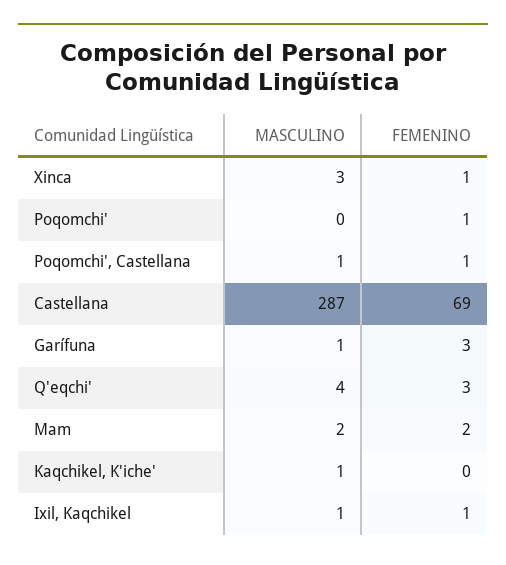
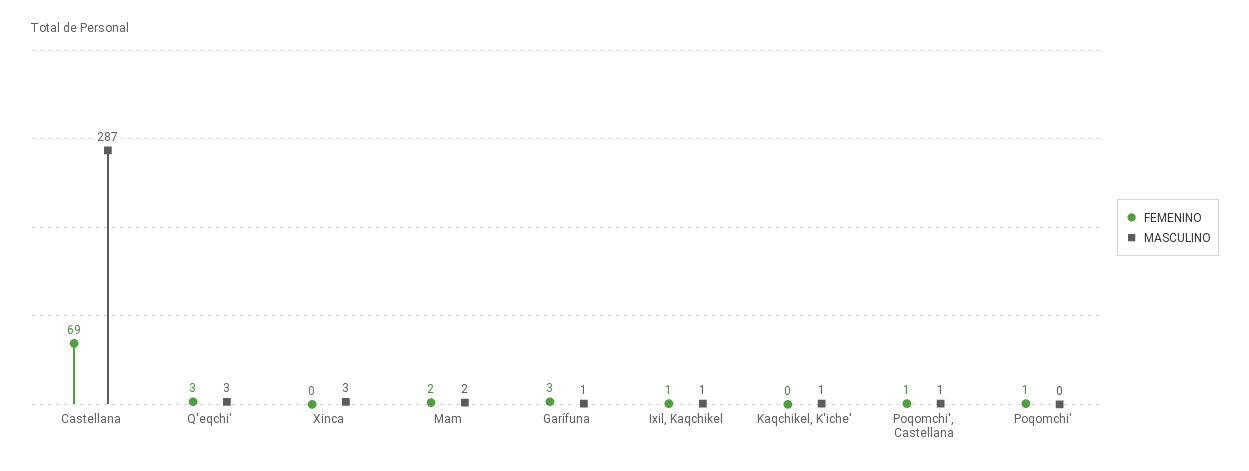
  {
    "MASCULINO": {
      "Xinca": 3,
      "Poqomchi'": 0,
      "Poqomchi', Castellana": 1,
      "Castellana": 287,
      "Garífuna": 1,
-     "Q'eqchi'": 4,
+     "Q'eqchi'": 3,
      "Mam": 2,
      "Kaqchikel, K'iche'": 1,
      "Ixil, Kaqchikel": 1
    },
    "FEMENINO": {
-     "Xinca": 1,
+     "Xinca": 0,
      "Poqomchi'": 1,
      "Poqomchi', Castellana": 1,
      "Castellana": 69,
      "Garífuna": 3,
      "Q'eqchi'": 3,
      "Mam": 2,
      "Kaqchikel, K'iche'": 0,
      "Ixil, Kaqchikel": 1
    }
  }

